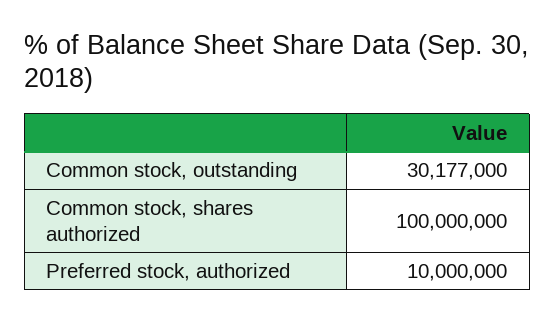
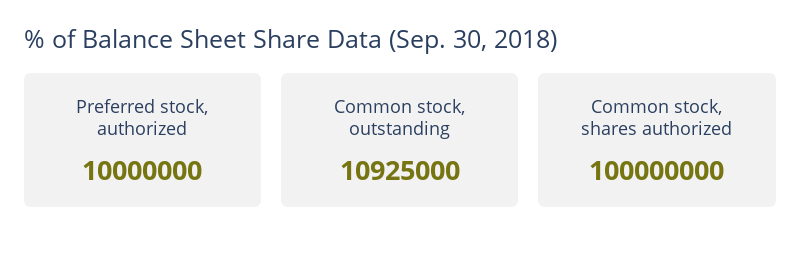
  {
-   "Common stock, outstanding": 30177000,
+   "Common stock, outstanding": 10925000,
    "Common stock, shares authorized": 100000000,
    "Preferred stock, authorized": 10000000
  }

